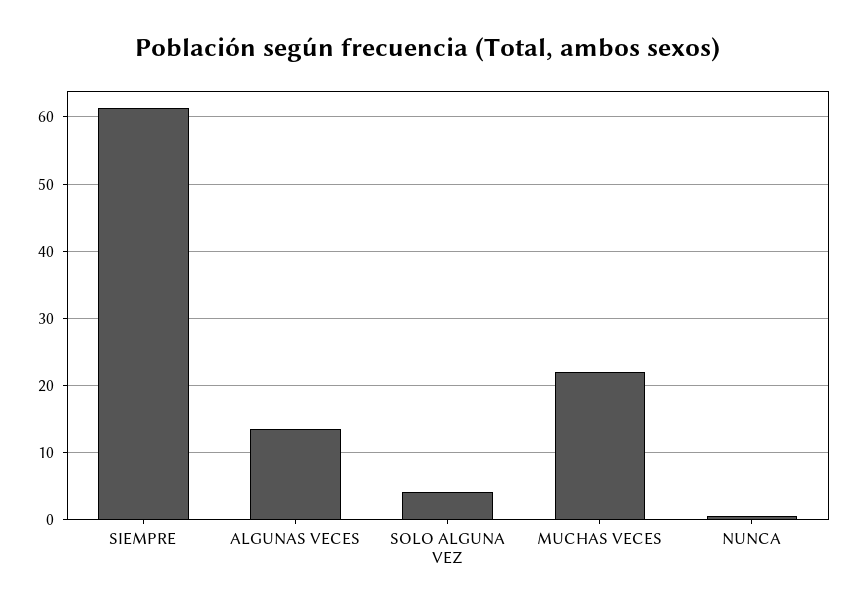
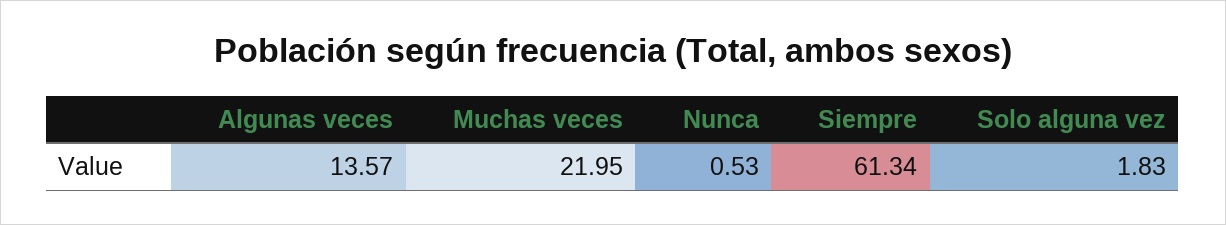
  {
    "SIEMPRE": 61.34,
    "ALGUNAS VECES": 13.57,
-   "SOLO ALGUNA VEZ": 4,
+   "SOLO ALGUNA VEZ": 1.83,
    "MUCHAS VECES": 21.95,
    "NUNCA": 0.53
  }

